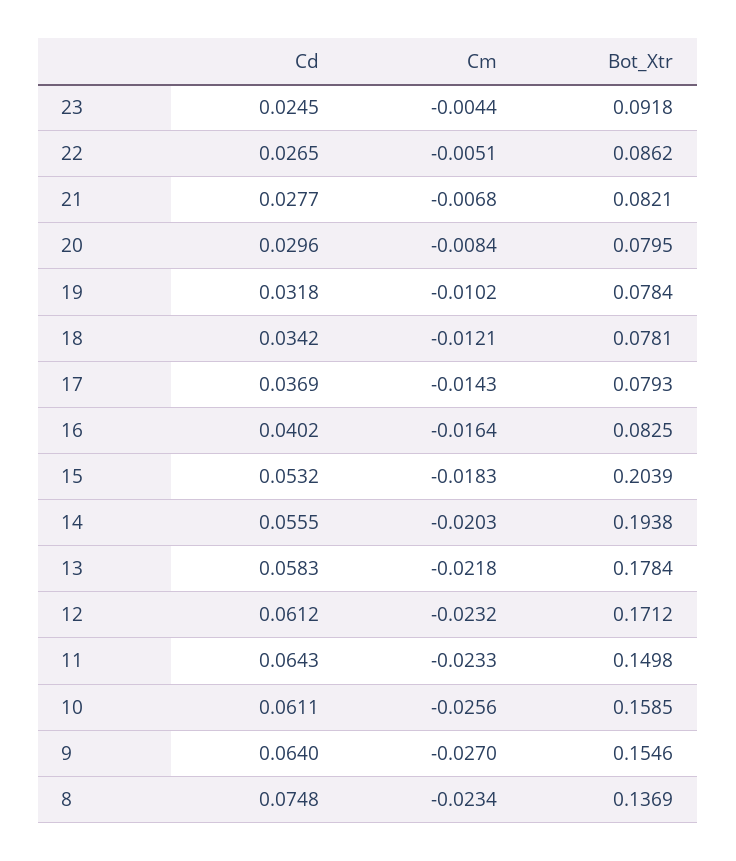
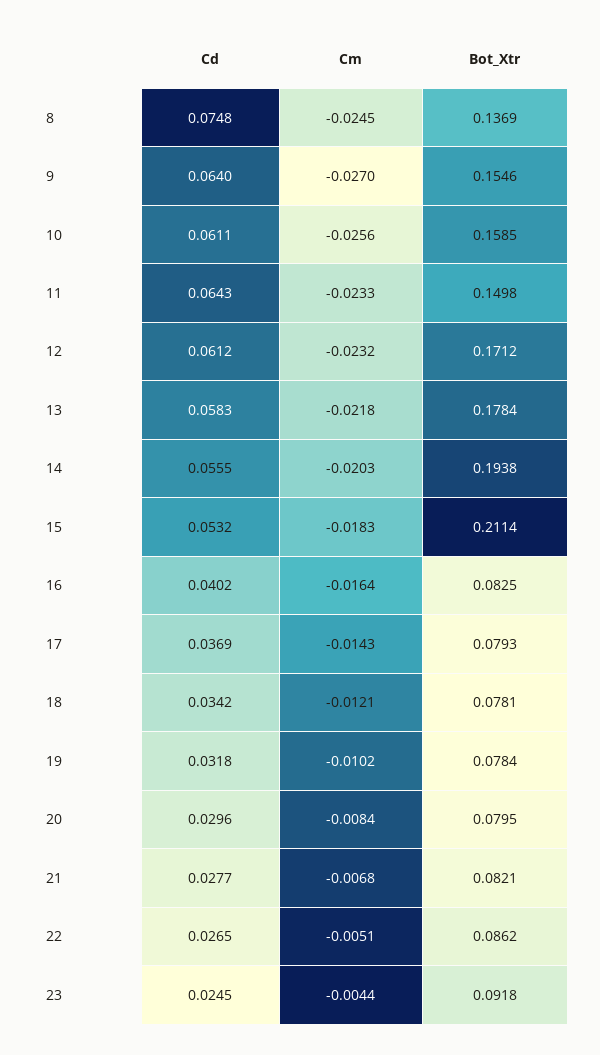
  {
    "Cd": {
      "23": 0.0245,
      "22": 0.0265,
      "21": 0.0277,
      "20": 0.0296,
      "19": 0.0318,
      "18": 0.0342,
      "17": 0.0369,
      "16": 0.0402,
      "15": 0.0532,
      "14": 0.0555,
      "13": 0.0583,
      "12": 0.0612,
      "11": 0.0643,
      "10": 0.0611,
      "9": 0.064,
      "8": 0.0748
    },
    "Cm": {
      "23": -0.0044,
      "22": -0.0051,
      "21": -0.0068,
      "20": -0.0084,
      "19": -0.0102,
      "18": -0.0121,
      "17": -0.0143,
      "16": -0.0164,
      "15": -0.0183,
      "14": -0.0203,
      "13": -0.0218,
      "12": -0.0232,
      "11": -0.0233,
      "10": -0.0256,
      "9": -0.027,
-     "8": -0.0234
+     "8": -0.0245
    },
    "Bot_Xtr": {
      "23": 0.0918,
      "22": 0.0862,
      "21": 0.0821,
      "20": 0.0795,
      "19": 0.0784,
      "18": 0.0781,
      "17": 0.0793,
      "16": 0.0825,
-     "15": 0.2039,
+     "15": 0.2114,
      "14": 0.1938,
      "13": 0.1784,
      "12": 0.1712,
      "11": 0.1498,
      "10": 0.1585,
      "9": 0.1546,
      "8": 0.1369
    }
  }

